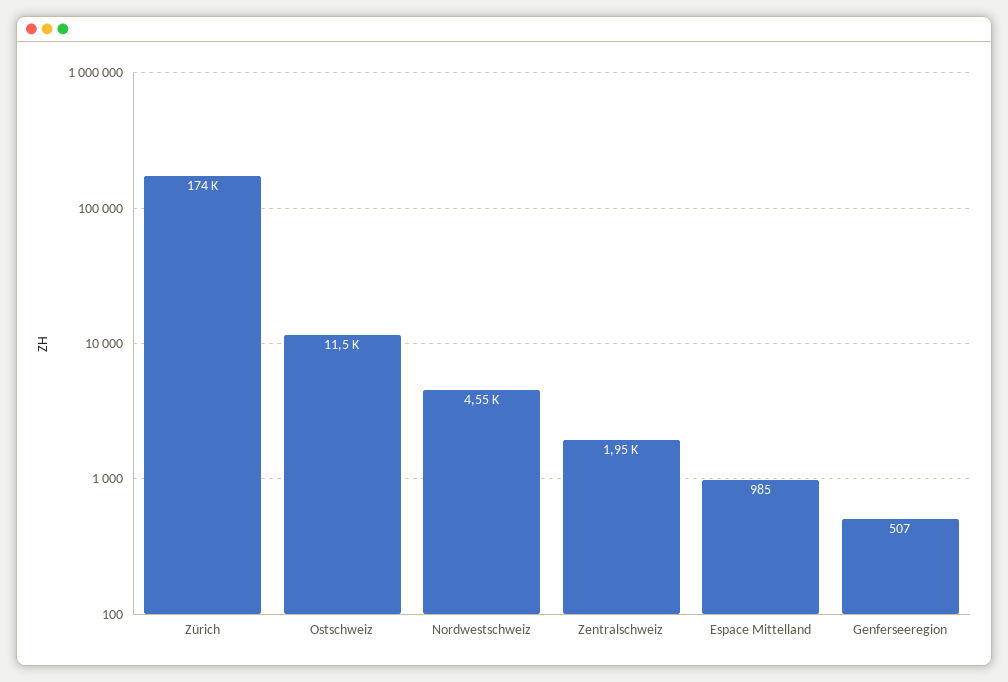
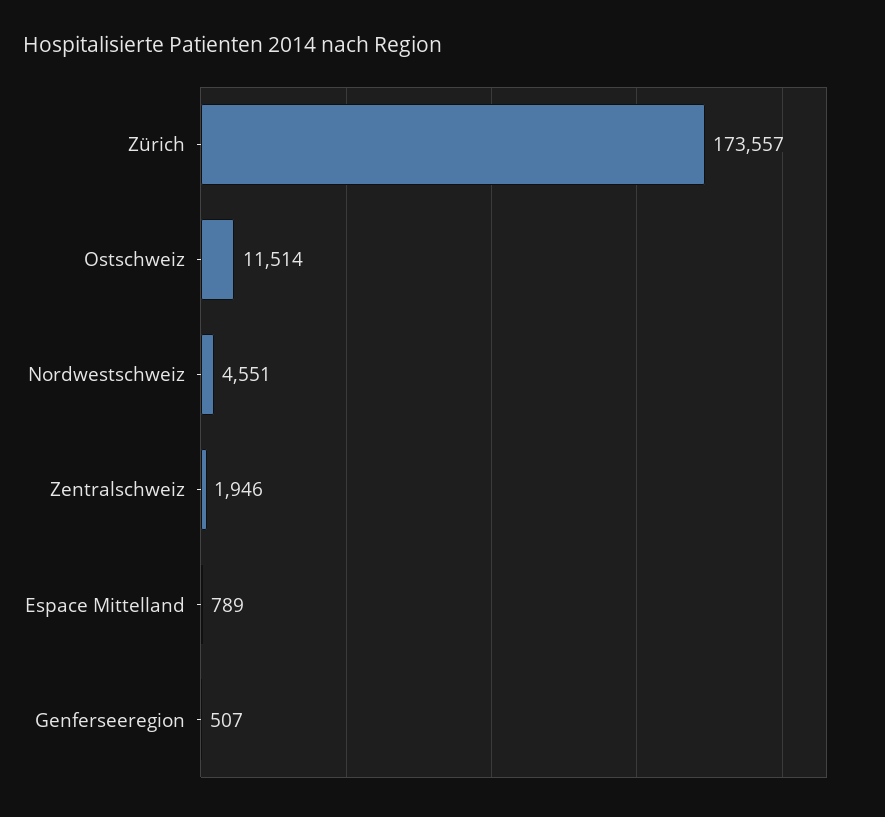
  {
    "Zürich": 173557,
    "Ostschweiz": 11514,
    "Nordwestschweiz": 4551,
    "Zentralschweiz": 1946,
-   "Espace Mittelland": 985,
+   "Espace Mittelland": 789,
    "Genferseeregion": 507
  }

